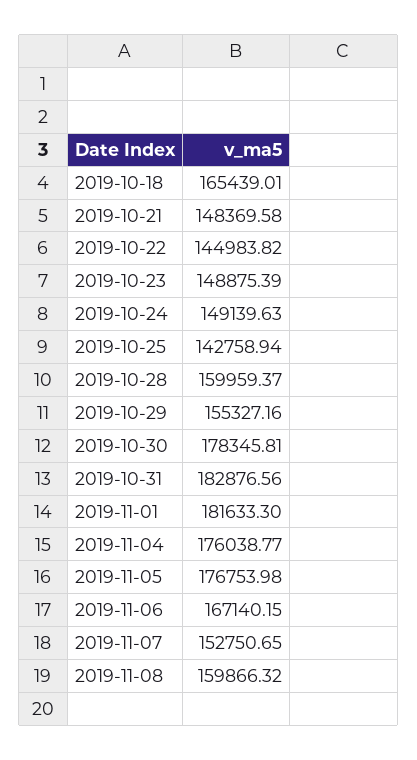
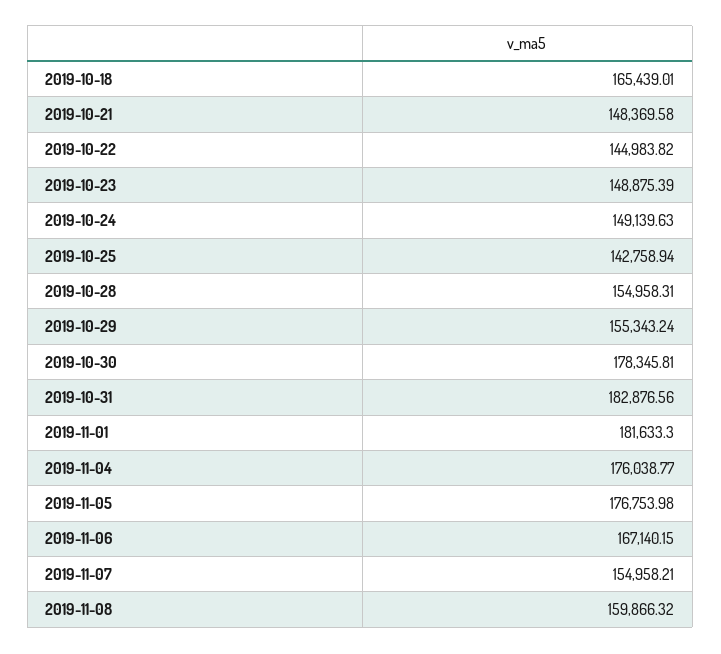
  {
    "2019-10-18": 165439.01,
    "2019-10-21": 148369.58,
    "2019-10-22": 144983.82,
    "2019-10-23": 148875.39,
    "2019-10-24": 149139.63,
    "2019-10-25": 142758.94,
-   "2019-10-28": 159959.37,
+   "2019-10-28": 154958.31,
-   "2019-10-29": 155327.16,
+   "2019-10-29": 155343.24,
    "2019-10-30": 178345.81,
    "2019-10-31": 182876.56,
    "2019-11-01": 181633.3,
    "2019-11-04": 176038.77,
    "2019-11-05": 176753.98,
    "2019-11-06": 167140.15,
-   "2019-11-07": 152750.65,
+   "2019-11-07": 154958.21,
    "2019-11-08": 159866.32
  }

